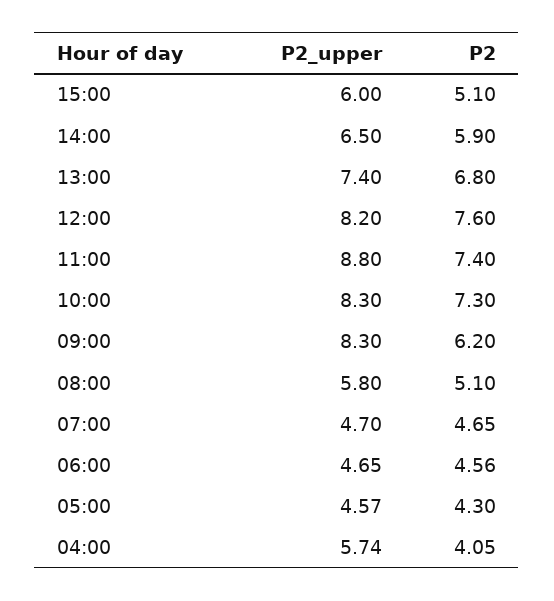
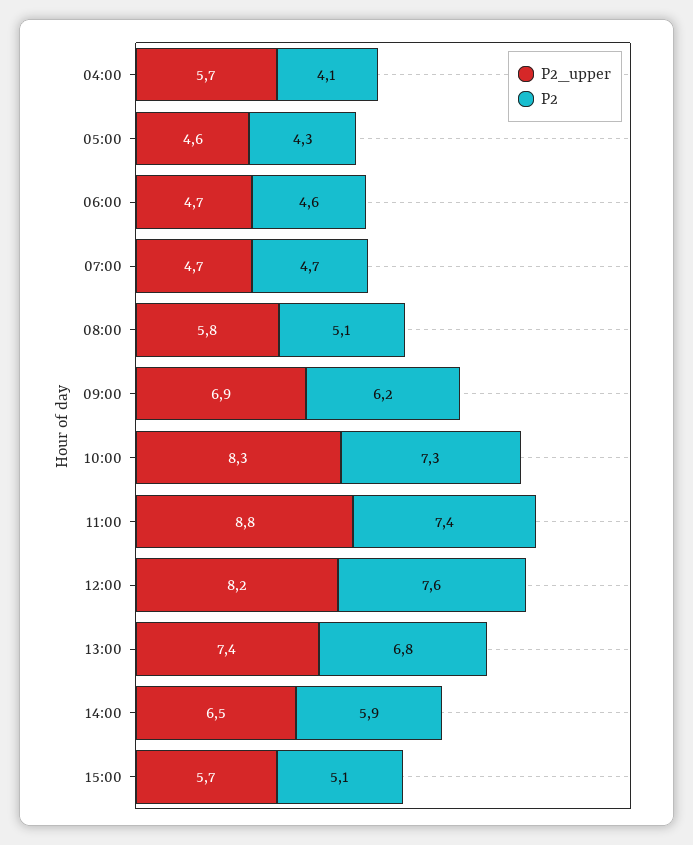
  {
    "P2_upper": {
-     "15:00": 6,
+     "15:00": 5.7,
      "14:00": 6.5,
      "13:00": 7.4,
      "12:00": 8.2,
      "11:00": 8.8,
      "10:00": 8.3,
-     "09:00": 8.3,
+     "09:00": 6.9,
      "08:00": 5.8,
      "07:00": 4.7,
      "06:00": 4.65,
      "05:00": 4.57,
      "04:00": 5.74
    },
    "P2": {
      "15:00": 5.1,
      "14:00": 5.9,
      "13:00": 6.8,
      "12:00": 7.6,
      "11:00": 7.4,
      "10:00": 7.3,
      "09:00": 6.2,
      "08:00": 5.1,
      "07:00": 4.65,
      "06:00": 4.56,
      "05:00": 4.3,
      "04:00": 4.05
    }
  }

